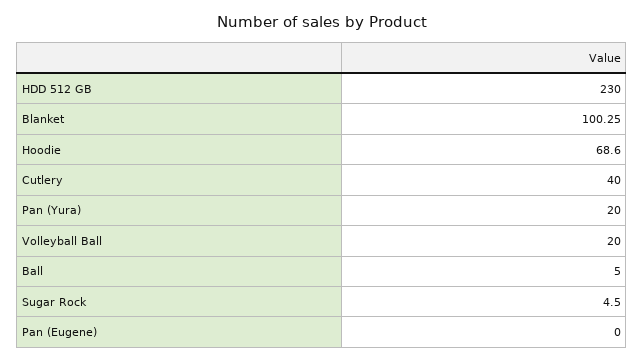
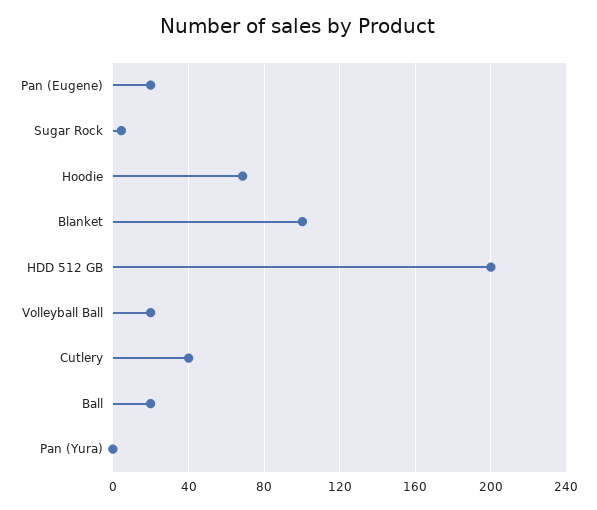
  {
-   "HDD 512 GB": 230,
+   "HDD 512 GB": 200,
    "Blanket": 100.25,
    "Hoodie": 68.6,
    "Cutlery": 40,
-   "Pan (Yura)": 20,
+   "Pan (Yura)": 0,
    "Volleyball Ball": 20,
-   "Ball": 5,
+   "Ball": 20,
    "Sugar Rock": 4.5,
-   "Pan (Eugene)": 0
+   "Pan (Eugene)": 20
  }

